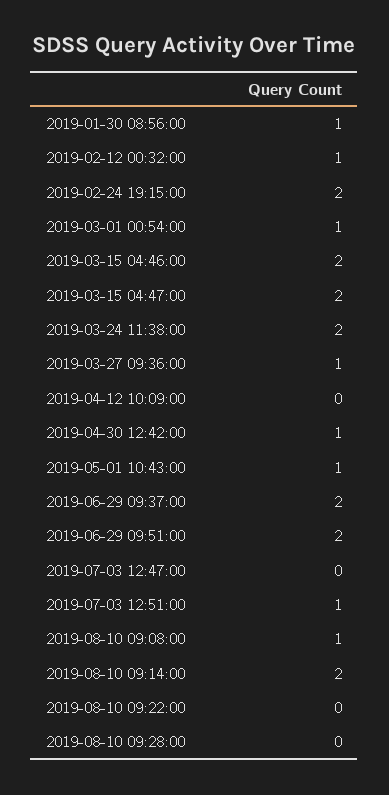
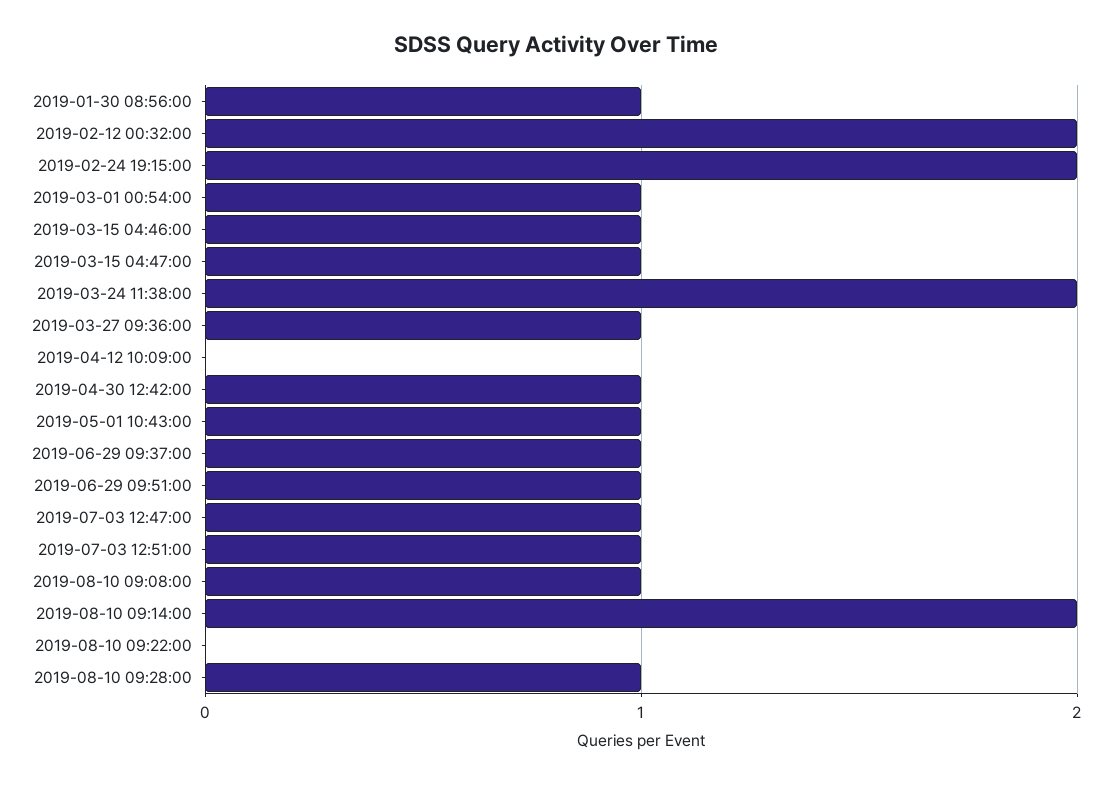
  {
    "2019-01-30 08:56:00": 1,
-   "2019-02-12 00:32:00": 1,
+   "2019-02-12 00:32:00": 2,
    "2019-02-24 19:15:00": 2,
    "2019-03-01 00:54:00": 1,
-   "2019-03-15 04:46:00": 2,
+   "2019-03-15 04:46:00": 1,
-   "2019-03-15 04:47:00": 2,
+   "2019-03-15 04:47:00": 1,
    "2019-03-24 11:38:00": 2,
    "2019-03-27 09:36:00": 1,
    "2019-04-12 10:09:00": 0,
    "2019-04-30 12:42:00": 1,
    "2019-05-01 10:43:00": 1,
-   "2019-06-29 09:37:00": 2,
+   "2019-06-29 09:37:00": 1,
-   "2019-06-29 09:51:00": 2,
+   "2019-06-29 09:51:00": 1,
-   "2019-07-03 12:47:00": 0,
+   "2019-07-03 12:47:00": 1,
    "2019-07-03 12:51:00": 1,
    "2019-08-10 09:08:00": 1,
    "2019-08-10 09:14:00": 2,
    "2019-08-10 09:22:00": 0,
-   "2019-08-10 09:28:00": 0
+   "2019-08-10 09:28:00": 1
  }

